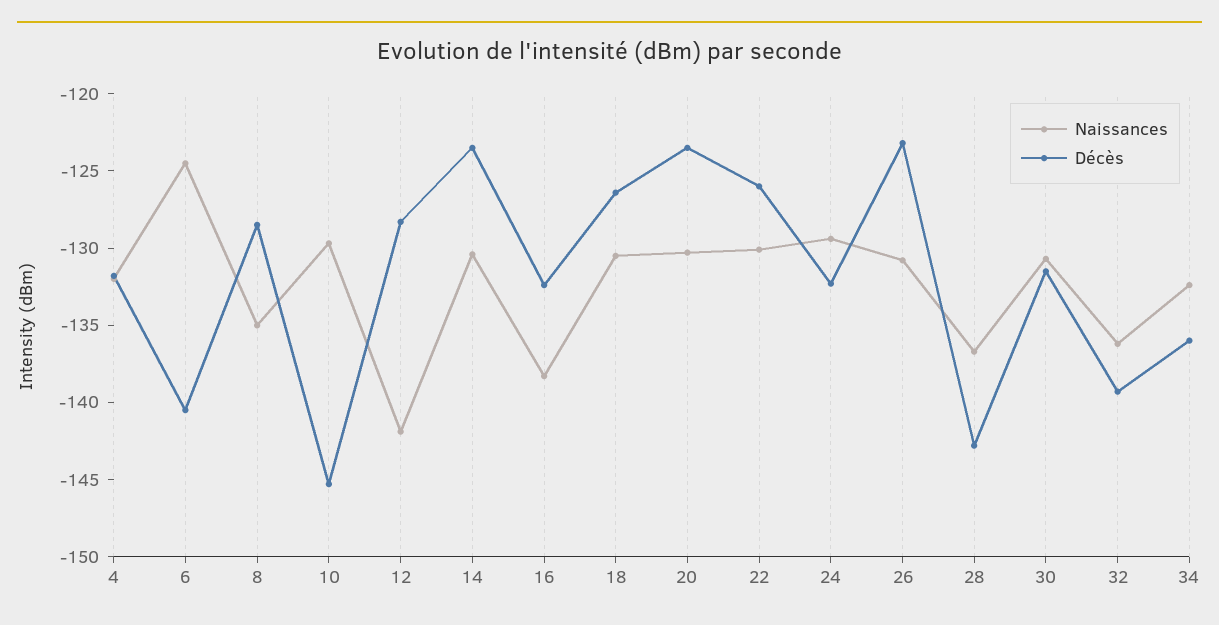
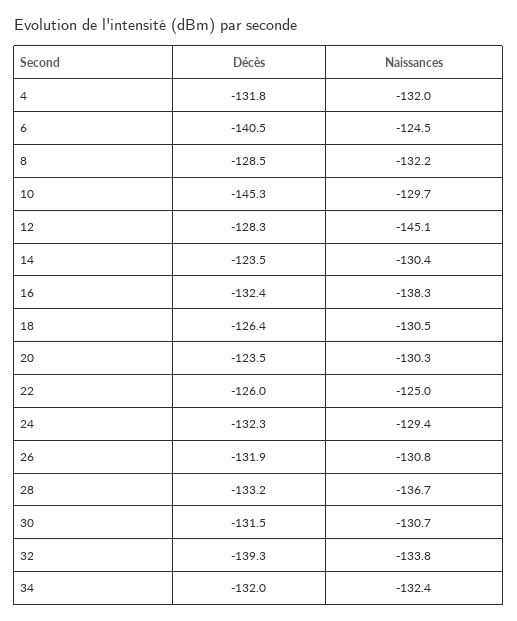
  {
    "Naissances": {
      "4": -132,
      "6": -124.5,
-     "8": -135,
+     "8": -132.2,
      "10": -129.7,
-     "12": -142,
+     "12": -145.1,
      "14": -130.4,
      "16": -138.3,
      "18": -130.5,
      "20": -130.3,
-     "22": -130,
+     "22": -125,
      "24": -129.4,
      "26": -130.8,
      "28": -136.7,
      "30": -130.7,
-     "32": -136,
+     "32": -133.8,
      "34": -132.4
    },
    "Décès": {
      "4": -131.8,
      "6": -140.5,
      "8": -128.5,
      "10": -145.3,
      "12": -128.3,
      "14": -123.5,
      "16": -132.4,
      "18": -126.4,
      "20": -123.5,
      "22": -126,
      "24": -132.3,
-     "26": -123,
+     "26": -131.9,
-     "28": -143,
+     "28": -133.2,
      "30": -131.5,
      "32": -139.3,
-     "34": -136
+     "34": -132
    }
  }

